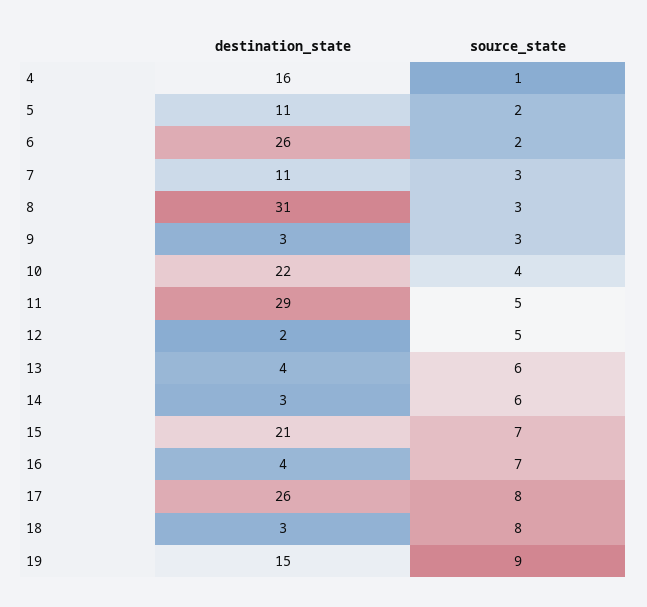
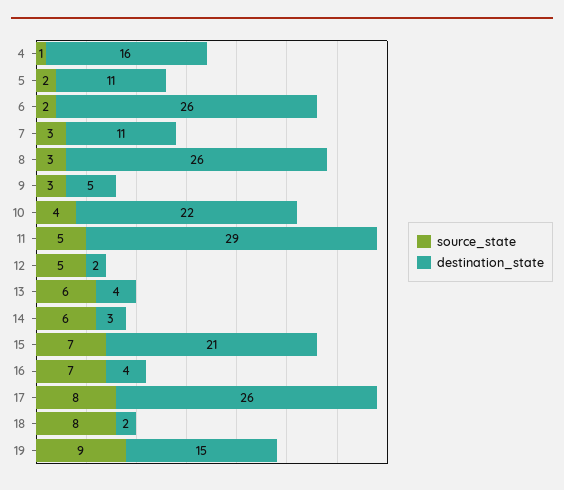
  {
    "destination_state": {
      "4": 16,
      "5": 11,
      "6": 26,
      "7": 11,
-     "8": 31,
+     "8": 26,
-     "9": 3,
+     "9": 5,
      "10": 22,
      "11": 29,
      "12": 2,
      "13": 4,
      "14": 3,
      "15": 21,
      "16": 4,
      "17": 26,
-     "18": 3,
+     "18": 2,
      "19": 15
    },
    "source_state": {
      "4": 1,
      "5": 2,
      "6": 2,
      "7": 3,
      "8": 3,
      "9": 3,
      "10": 4,
      "11": 5,
      "12": 5,
      "13": 6,
      "14": 6,
      "15": 7,
      "16": 7,
      "17": 8,
      "18": 8,
      "19": 9
    }
  }

